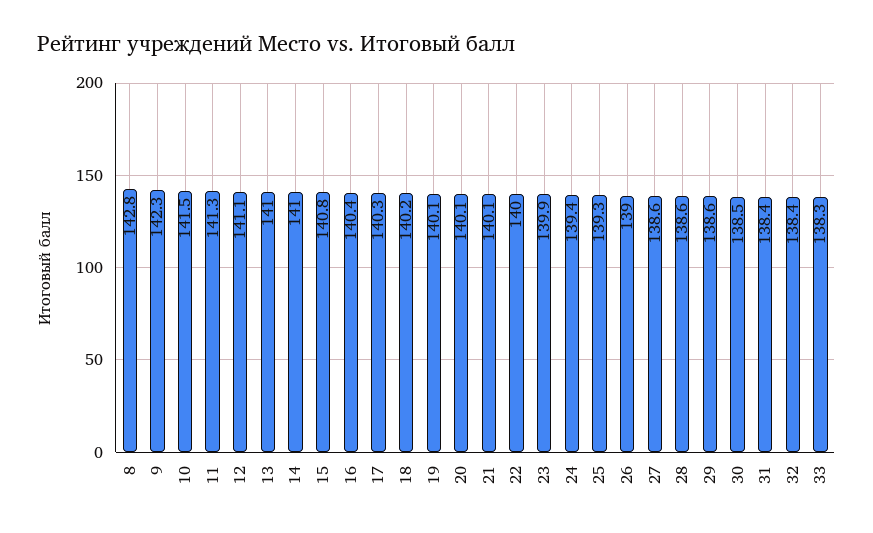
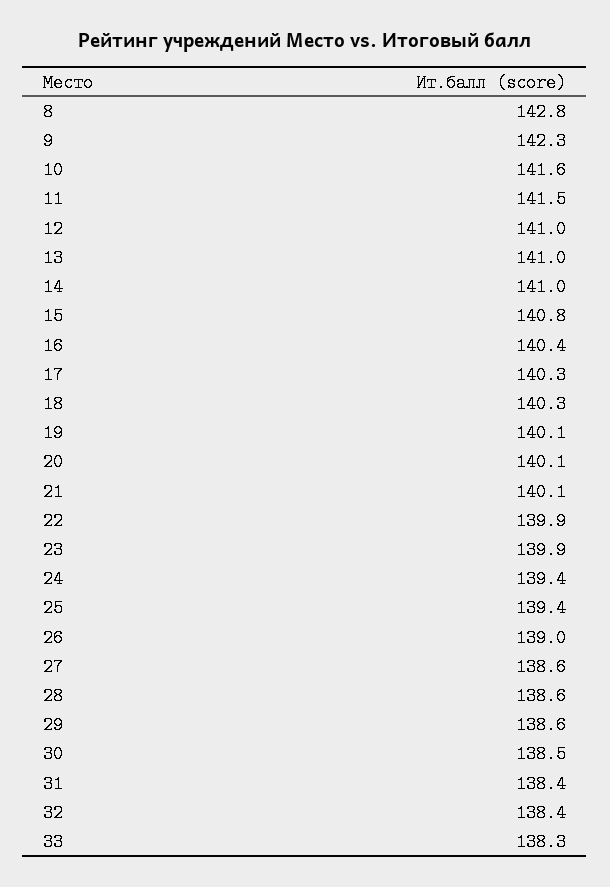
  {
    "8": 142.8,
    "9": 142.3,
-   "10": 141.5,
+   "10": 141.6,
-   "11": 141.3,
+   "11": 141.5,
-   "12": 141.1,
+   "12": 141,
    "13": 141,
    "14": 141,
    "15": 140.8,
    "16": 140.4,
    "17": 140.3,
-   "18": 140.2,
+   "18": 140.3,
    "19": 140.1,
    "20": 140.1,
    "21": 140.1,
-   "22": 140,
+   "22": 139.9,
    "23": 139.9,
    "24": 139.4,
-   "25": 139.3,
+   "25": 139.4,
    "26": 139,
    "27": 138.6,
    "28": 138.6,
    "29": 138.6,
    "30": 138.5,
    "31": 138.4,
    "32": 138.4,
    "33": 138.3
  }

